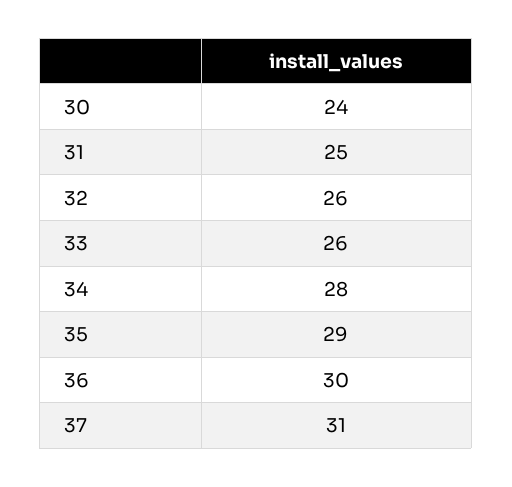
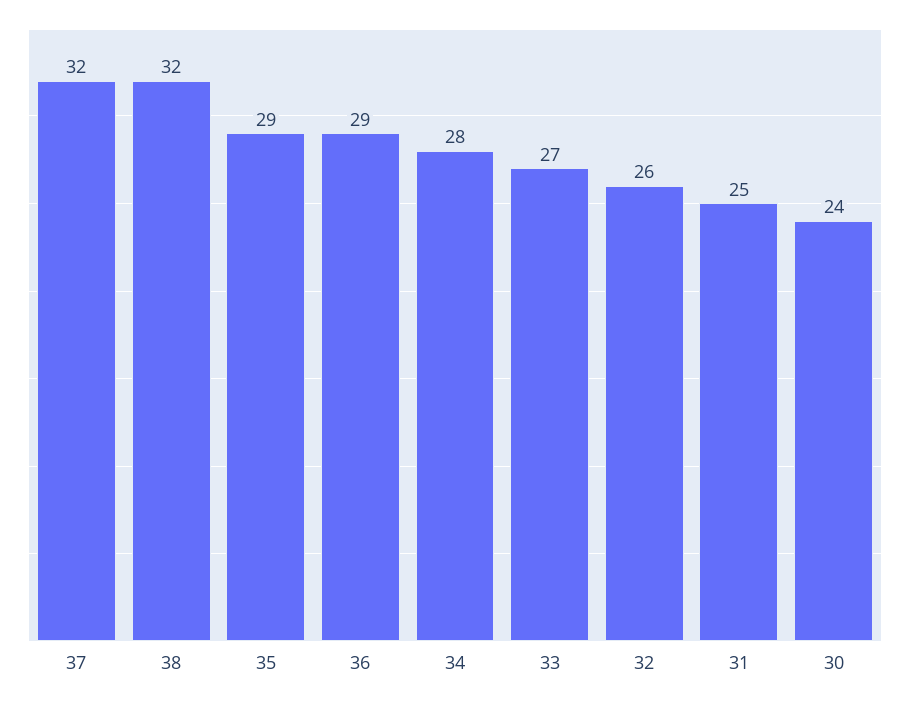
  {
    "30": 24,
    "31": 25,
    "32": 26,
-   "33": 26,
+   "33": 27,
    "34": 28,
    "35": 29,
-   "36": 30,
+   "36": 29,
-   "37": 31
+   "37": 32,
+   "38": 32
  }

